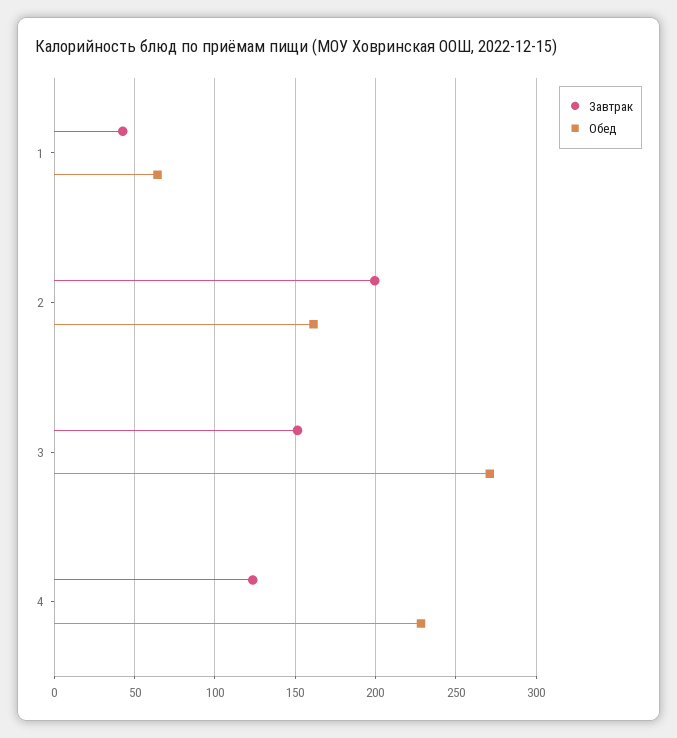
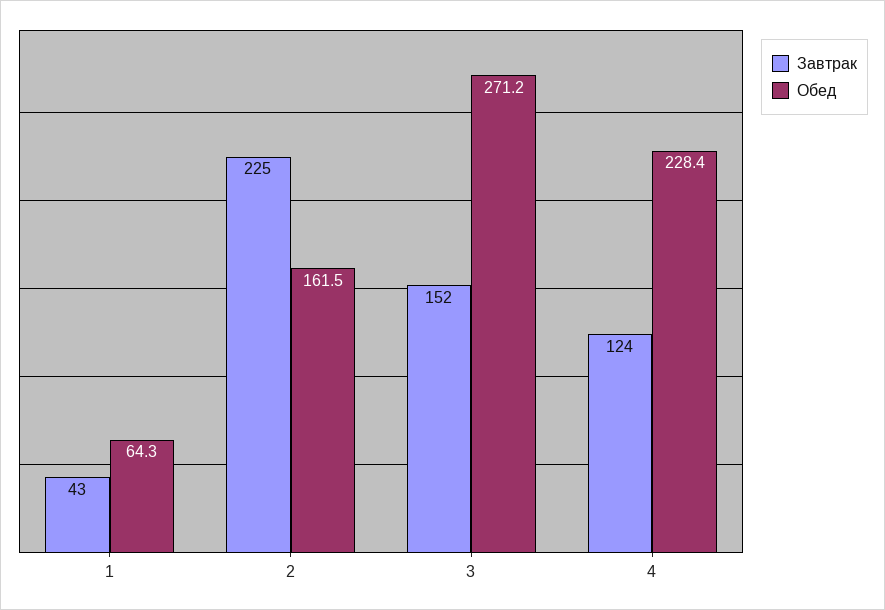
  {
    "Завтрак": {
      "1": 43,
-     "2": 200,
+     "2": 225,
      "3": 152,
      "4": 124
    },
    "Обед": {
      "1": 64.3,
      "2": 161.5,
      "3": 271.2,
      "4": 228.4
    }
  }

